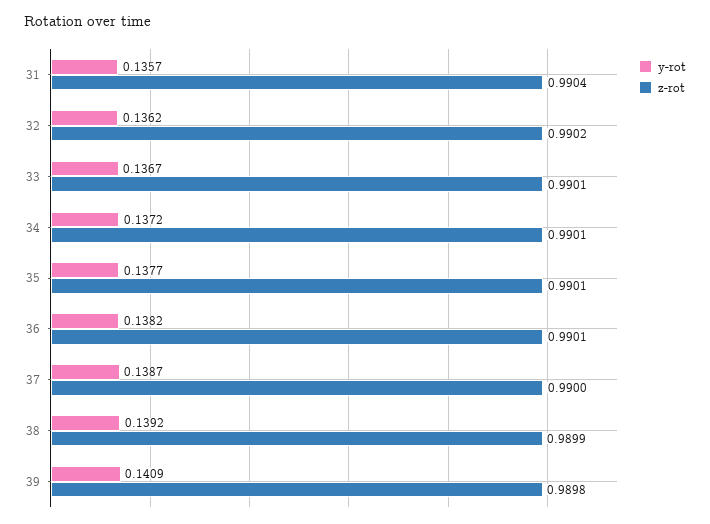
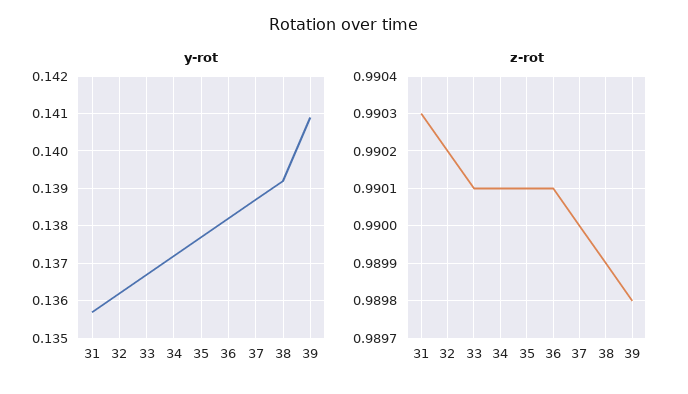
  {
    "y-rot": {
      "31": 0.1357,
      "32": 0.1362,
      "33": 0.1367,
      "34": 0.1372,
      "35": 0.1377,
      "36": 0.1382,
      "37": 0.1387,
      "38": 0.1392,
      "39": 0.1409
    },
    "z-rot": {
-     "31": 0.9904,
+     "31": 0.9903,
      "32": 0.9902,
      "33": 0.9901,
      "34": 0.9901,
      "35": 0.9901,
      "36": 0.9901,
      "37": 0.99,
      "38": 0.9899,
      "39": 0.9898
    }
  }

